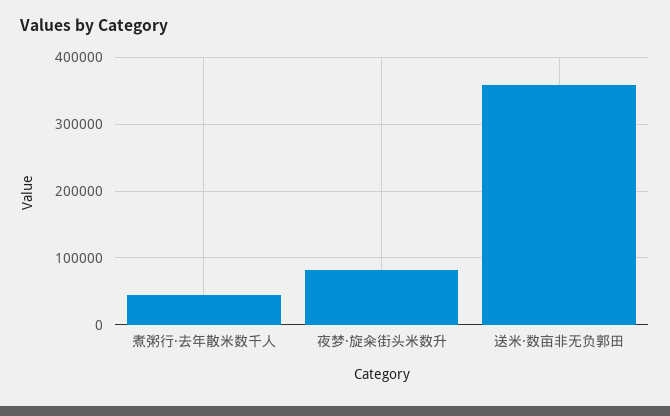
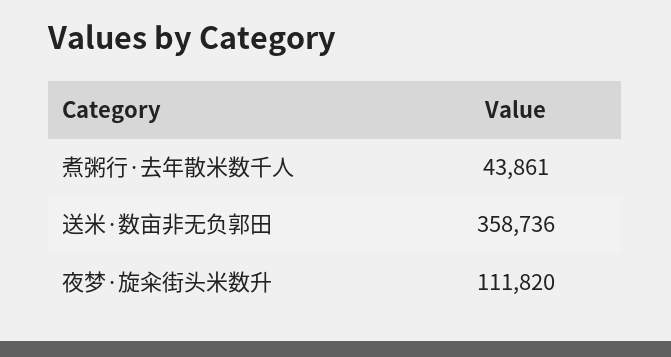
  {
    "煮粥行·去年散米数千人": 43861,
-   "夜梦·旋籴街头米数升": 80000,
+   "夜梦·旋籴街头米数升": 111820,
    "送米·数亩非无负郭田": 358736
  }

